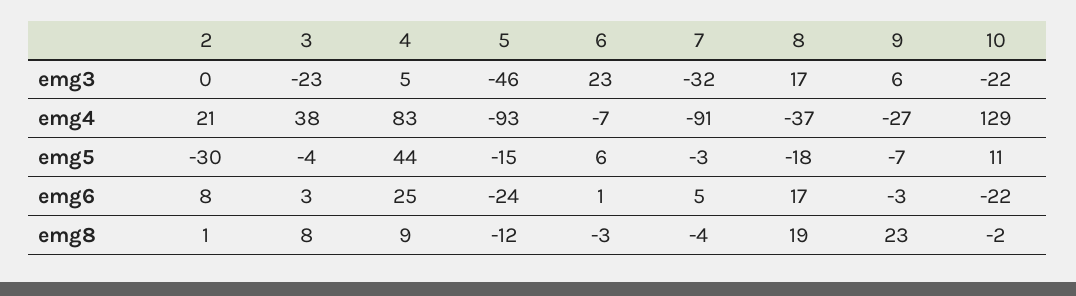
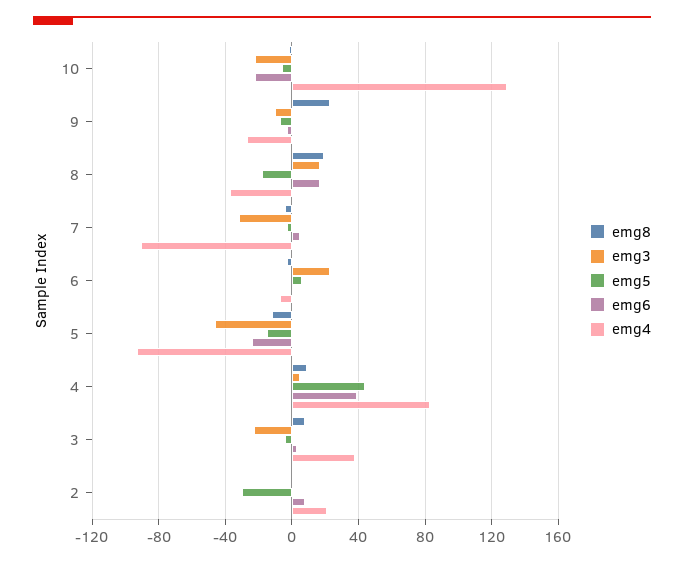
  {
    "emg3": {
      "2": 0,
      "3": -23,
      "4": 5,
      "5": -46,
      "6": 23,
      "7": -32,
      "8": 17,
-     "9": 6,
+     "9": -10,
      "10": -22
    },
    "emg4": {
      "2": 21,
      "3": 38,
      "4": 83,
      "5": -93,
      "6": -7,
      "7": -91,
      "8": -37,
      "9": -27,
      "10": 129
    },
    "emg5": {
      "2": -30,
      "3": -4,
      "4": 44,
      "5": -15,
      "6": 6,
      "7": -3,
      "8": -18,
      "9": -7,
-     "10": 11
+     "10": -5
    },
    "emg6": {
      "2": 8,
      "3": 3,
-     "4": 25,
+     "4": 40,
      "5": -24,
      "6": 1,
      "7": 5,
      "8": 17,
      "9": -3,
      "10": -22
    },
    "emg8": {
      "2": 1,
      "3": 8,
      "4": 9,
      "5": -12,
      "6": -3,
      "7": -4,
      "8": 19,
      "9": 23,
      "10": -2
    }
  }

